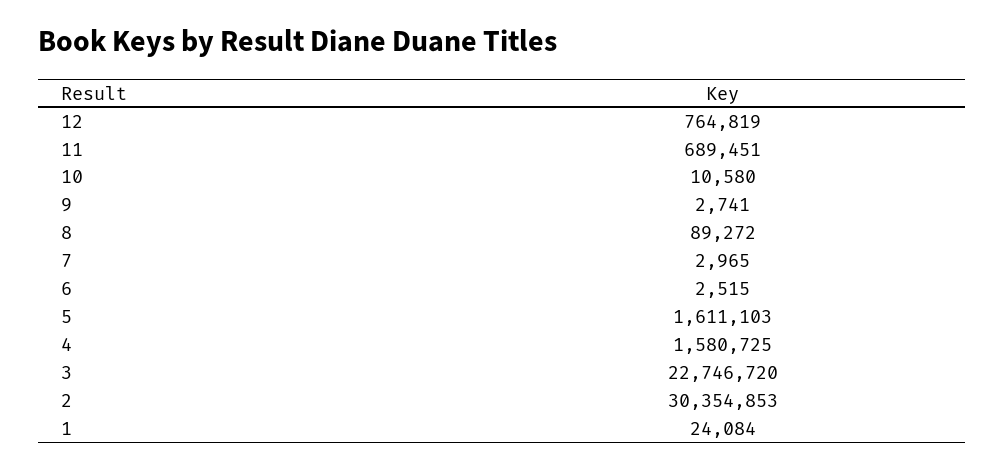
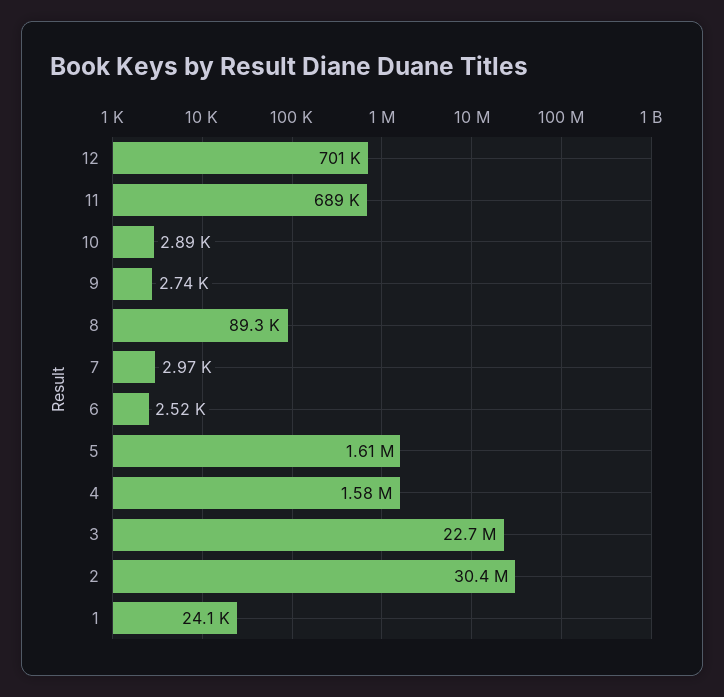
  {
-   "12": 764819,
+   "12": 701000,
    "11": 689451,
-   "10": 10580,
+   "10": 2890,
    "9": 2741,
    "8": 89272,
    "7": 2965,
    "6": 2515,
    "5": 1611103,
    "4": 1580725,
    "3": 22746720,
    "2": 30354853,
    "1": 24084
  }

